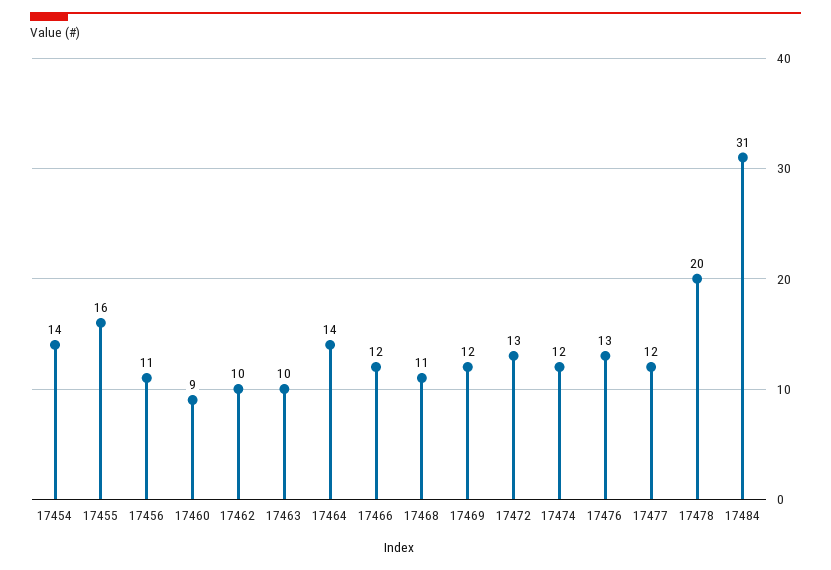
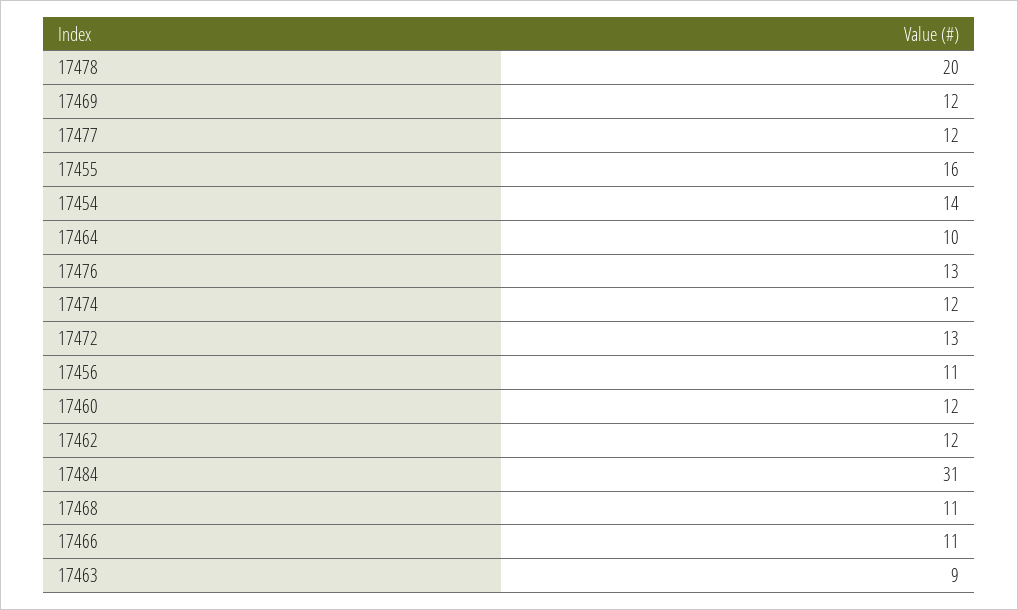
  {
    "17454": 14,
    "17455": 16,
    "17456": 11,
-   "17460": 9,
+   "17460": 12,
-   "17462": 10,
+   "17462": 12,
-   "17463": 10,
+   "17463": 9,
-   "17464": 14,
+   "17464": 10,
-   "17466": 12,
+   "17466": 11,
    "17468": 11,
    "17469": 12,
    "17472": 13,
    "17474": 12,
    "17476": 13,
    "17477": 12,
    "17478": 20,
    "17484": 31
  }

